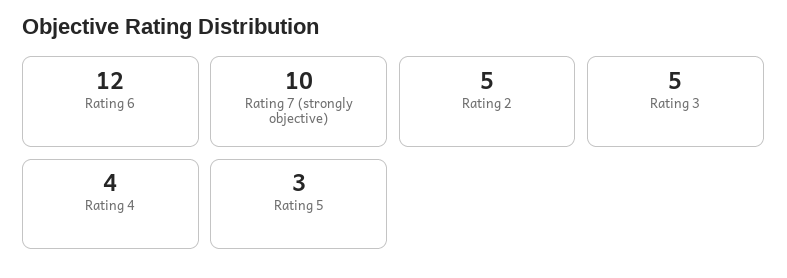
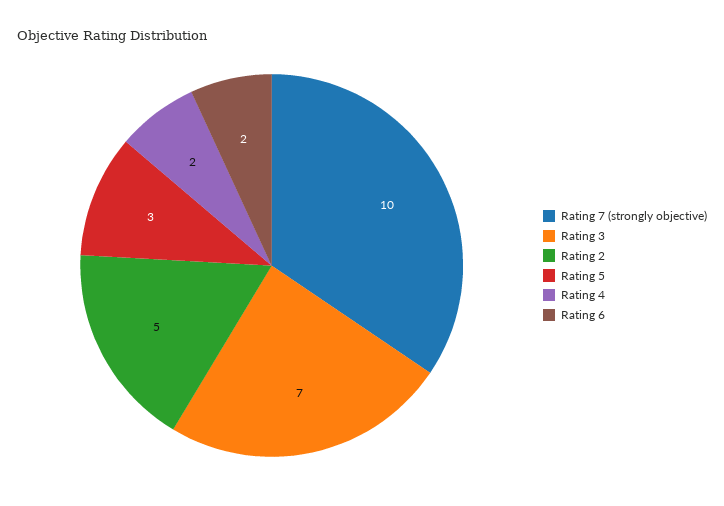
  {
-   "Rating 6": 12,
+   "Rating 6": 2,
    "Rating 7 (strongly objective)": 10,
    "Rating 2": 5,
-   "Rating 3": 5,
+   "Rating 3": 7,
-   "Rating 4": 4,
+   "Rating 4": 2,
    "Rating 5": 3
  }

